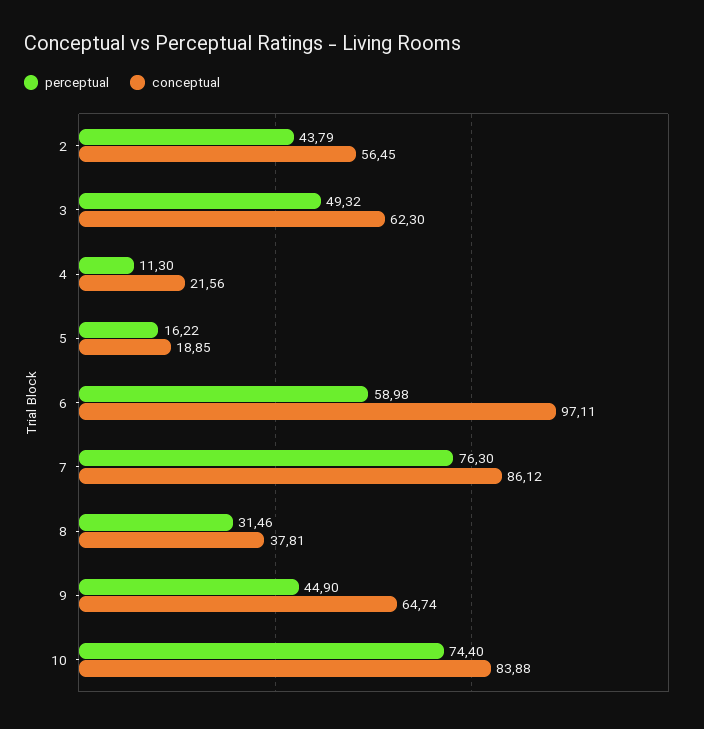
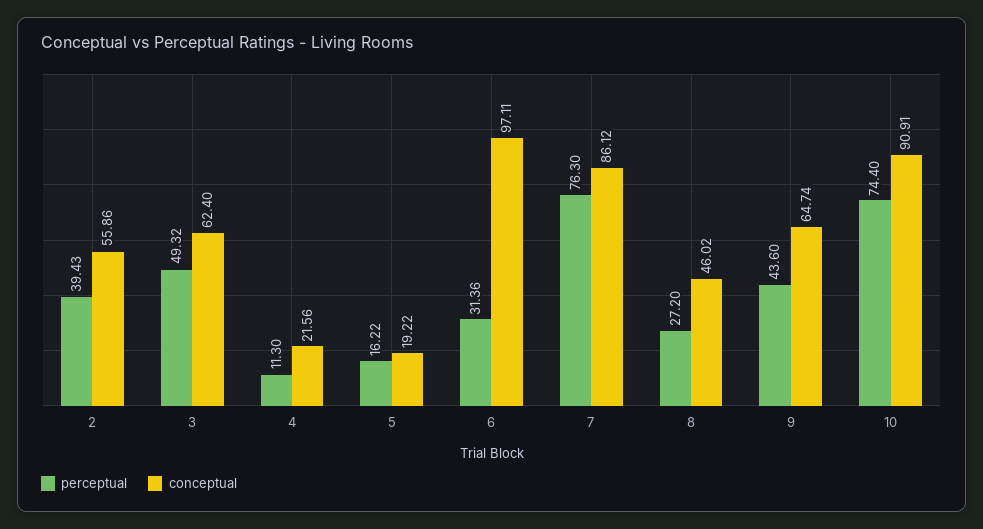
  {
    "perceptual": {
-     "2": 43.79,
+     "2": 39.43,
      "3": 49.32,
      "4": 11.3,
      "5": 16.22,
-     "6": 58.98,
+     "6": 31.36,
      "7": 76.3,
-     "8": 31.46,
+     "8": 27.2,
-     "9": 44.9,
+     "9": 43.6,
      "10": 74.4
    },
    "conceptual": {
-     "2": 56.45,
+     "2": 55.86,
-     "3": 62.3,
+     "3": 62.4,
      "4": 21.56,
-     "5": 18.85,
+     "5": 19.22,
      "6": 97.11,
      "7": 86.12,
-     "8": 37.81,
+     "8": 46.02,
      "9": 64.74,
-     "10": 83.88
+     "10": 90.91
    }
  }

